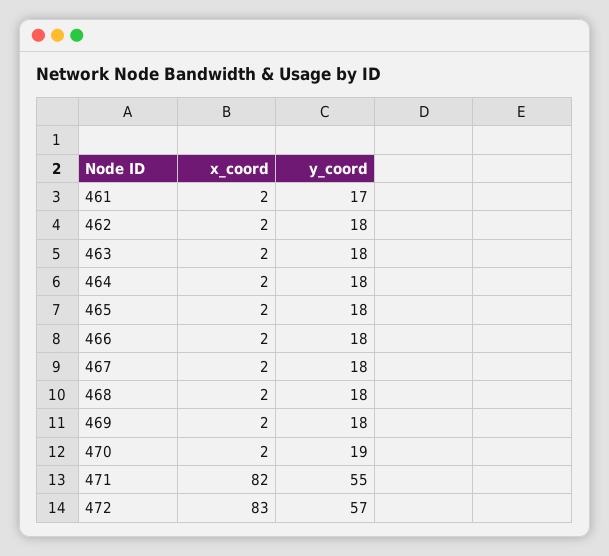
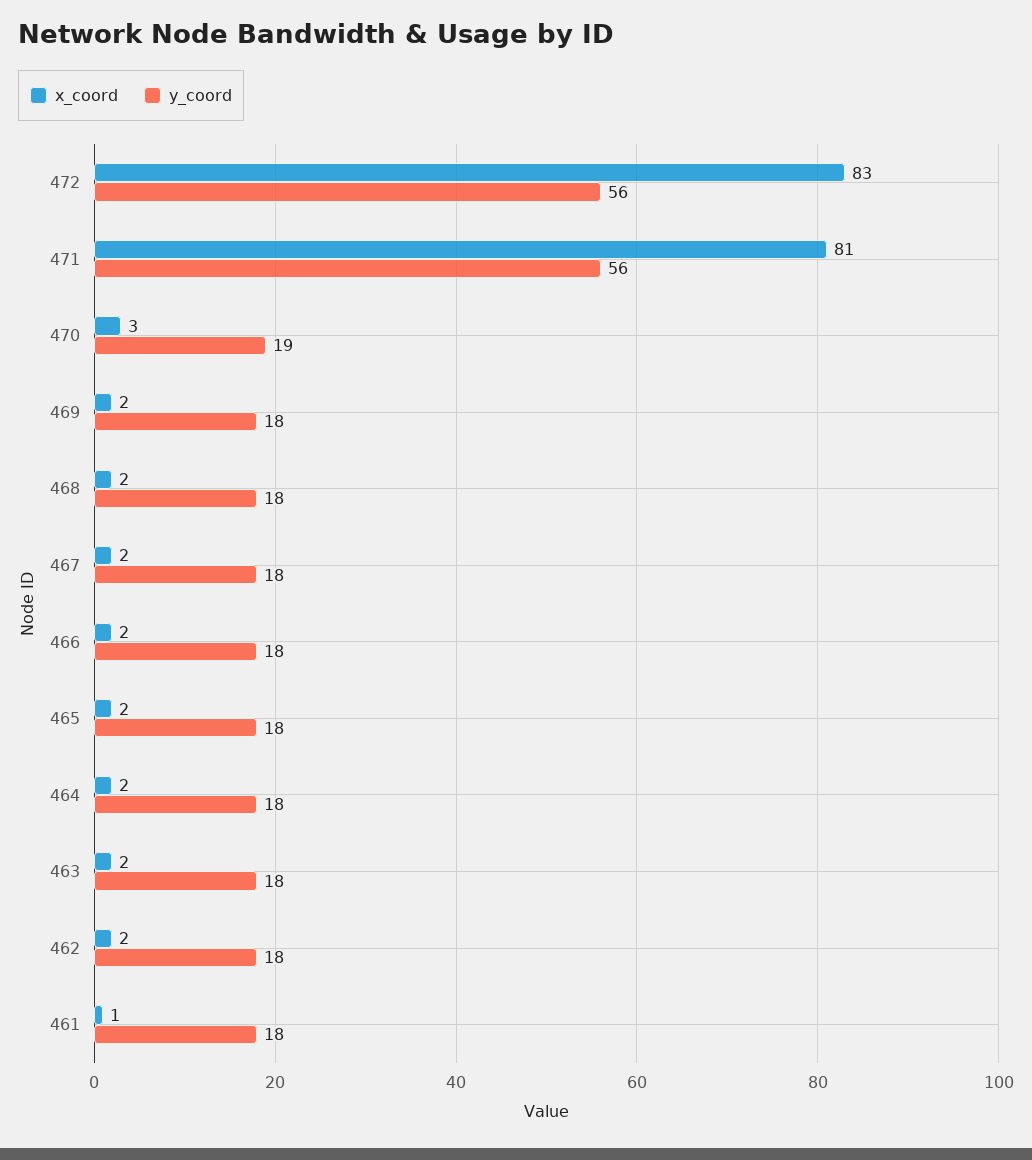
  {
    "x_coord": {
-     "461": 2,
+     "461": 1,
      "462": 2,
      "463": 2,
      "464": 2,
      "465": 2,
      "466": 2,
      "467": 2,
      "468": 2,
      "469": 2,
-     "470": 2,
+     "470": 3,
-     "471": 82,
+     "471": 81,
      "472": 83
    },
    "y_coord": {
-     "461": 17,
+     "461": 18,
      "462": 18,
      "463": 18,
      "464": 18,
      "465": 18,
      "466": 18,
      "467": 18,
      "468": 18,
      "469": 18,
      "470": 19,
-     "471": 55,
+     "471": 56,
-     "472": 57
+     "472": 56
    }
  }

